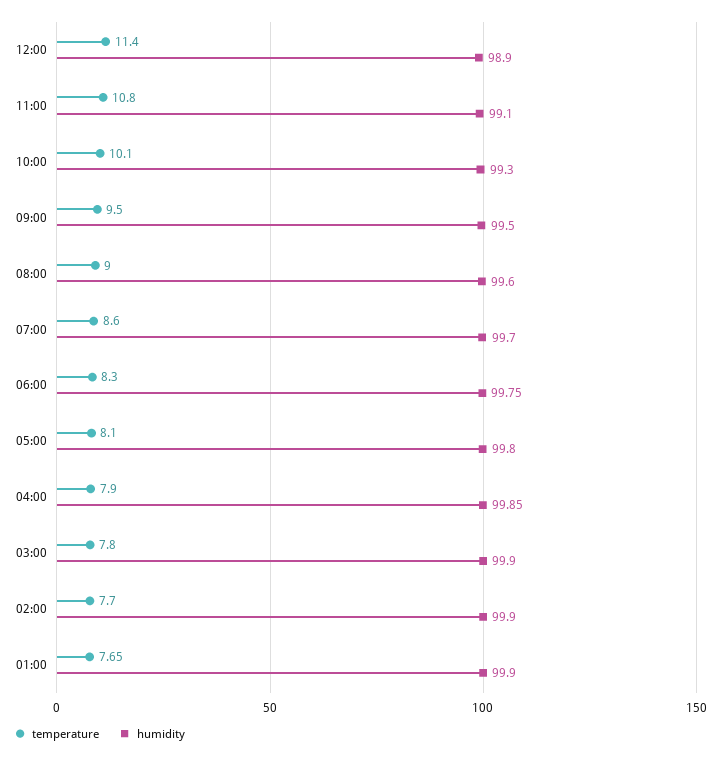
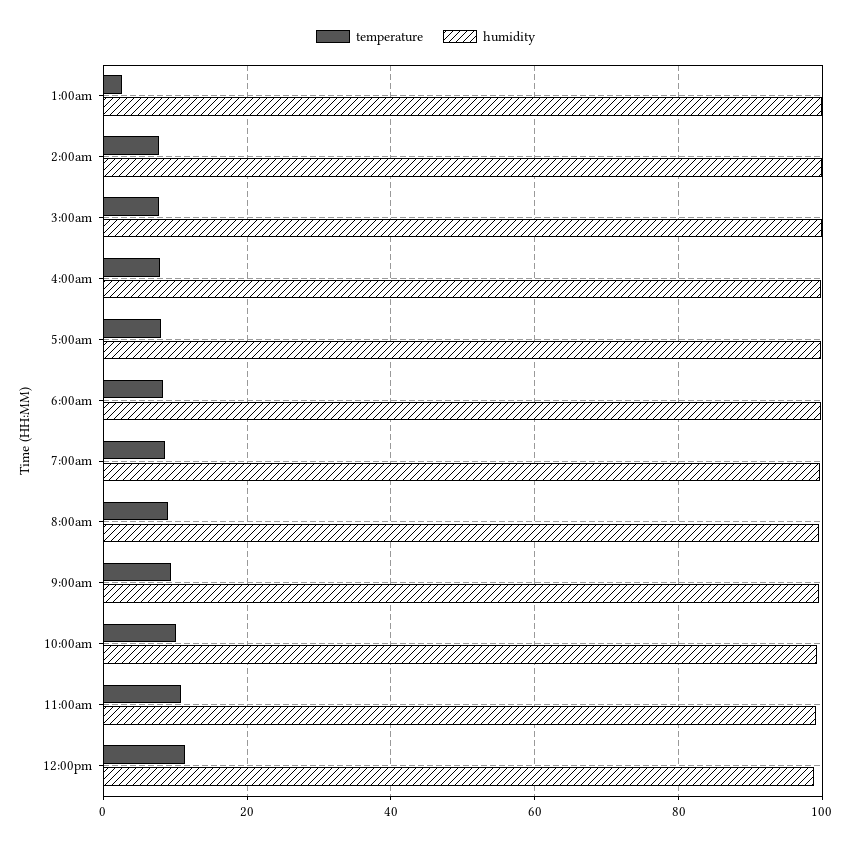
  {
    "temperature": {
      "12:00": 11.4,
      "11:00": 10.8,
      "10:00": 10.1,
      "09:00": 9.5,
      "08:00": 9,
      "07:00": 8.6,
      "06:00": 8.3,
      "05:00": 8.1,
      "04:00": 7.9,
      "03:00": 7.8,
      "02:00": 7.7,
-     "01:00": 7.65
+     "01:00": 2
    },
    "humidity": {
      "12:00": 98.9,
      "11:00": 99.1,
      "10:00": 99.3,
      "09:00": 99.5,
      "08:00": 99.6,
      "07:00": 99.7,
      "06:00": 99.75,
      "05:00": 99.8,
      "04:00": 99.85,
      "03:00": 99.9,
      "02:00": 99.9,
      "01:00": 99.9
    }
  }

